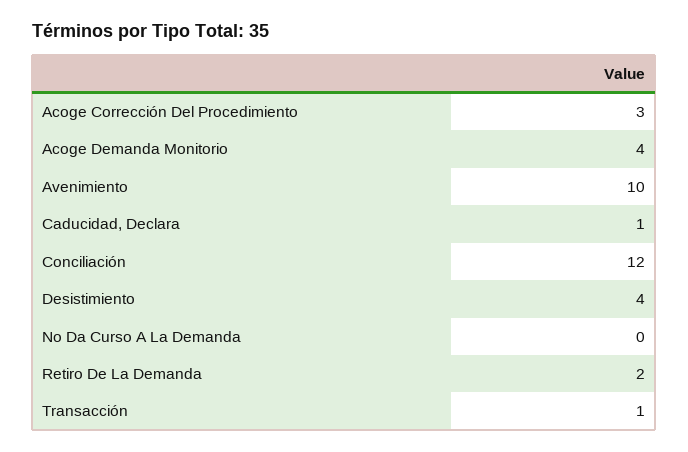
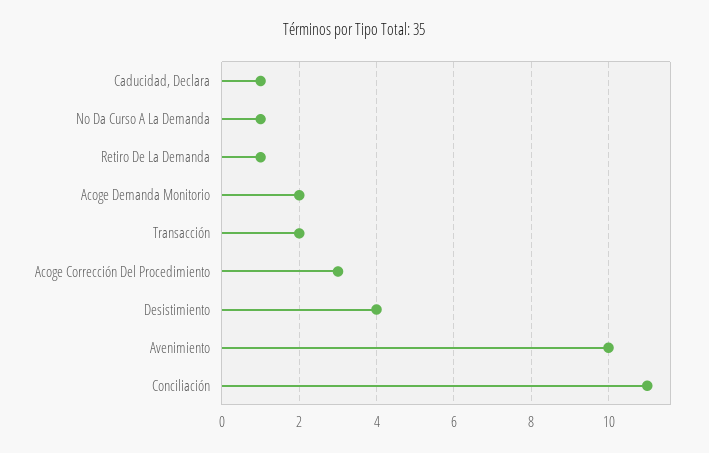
  {
    "Acoge Corrección Del Procedimiento": 3,
-   "Acoge Demanda Monitorio": 4,
+   "Acoge Demanda Monitorio": 2,
    "Avenimiento": 10,
    "Caducidad, Declara": 1,
-   "Conciliación": 12,
+   "Conciliación": 11,
    "Desistimiento": 4,
-   "No Da Curso A La Demanda": 0,
+   "No Da Curso A La Demanda": 1,
-   "Retiro De La Demanda": 2,
+   "Retiro De La Demanda": 1,
-   "Transacción": 1
+   "Transacción": 2
  }

